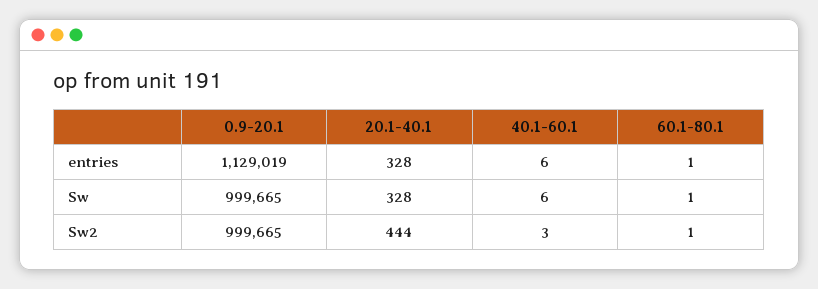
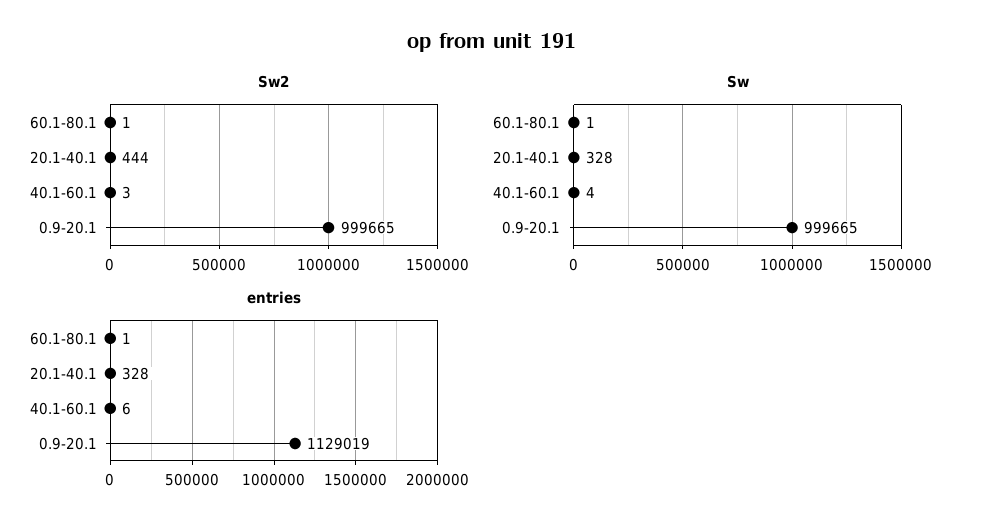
  {
    "entries": {
      "0.9-20.1": 1129019,
      "20.1-40.1": 328,
      "40.1-60.1": 6,
      "60.1-80.1": 1
    },
    "Sw": {
      "0.9-20.1": 999665,
      "20.1-40.1": 328,
-     "40.1-60.1": 6,
+     "40.1-60.1": 4,
      "60.1-80.1": 1
    },
    "Sw2": {
      "0.9-20.1": 999665,
      "20.1-40.1": 444,
      "40.1-60.1": 3,
      "60.1-80.1": 1
    }
  }

